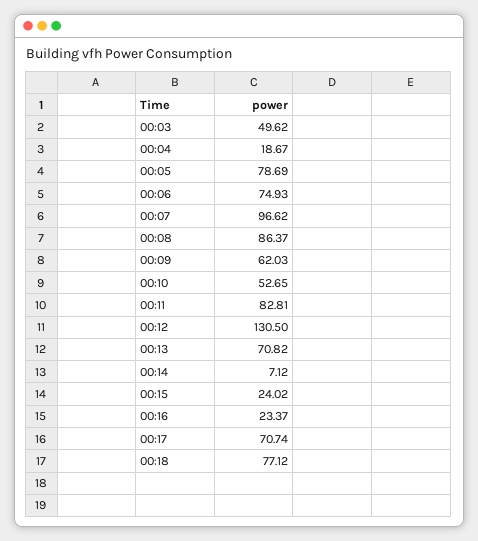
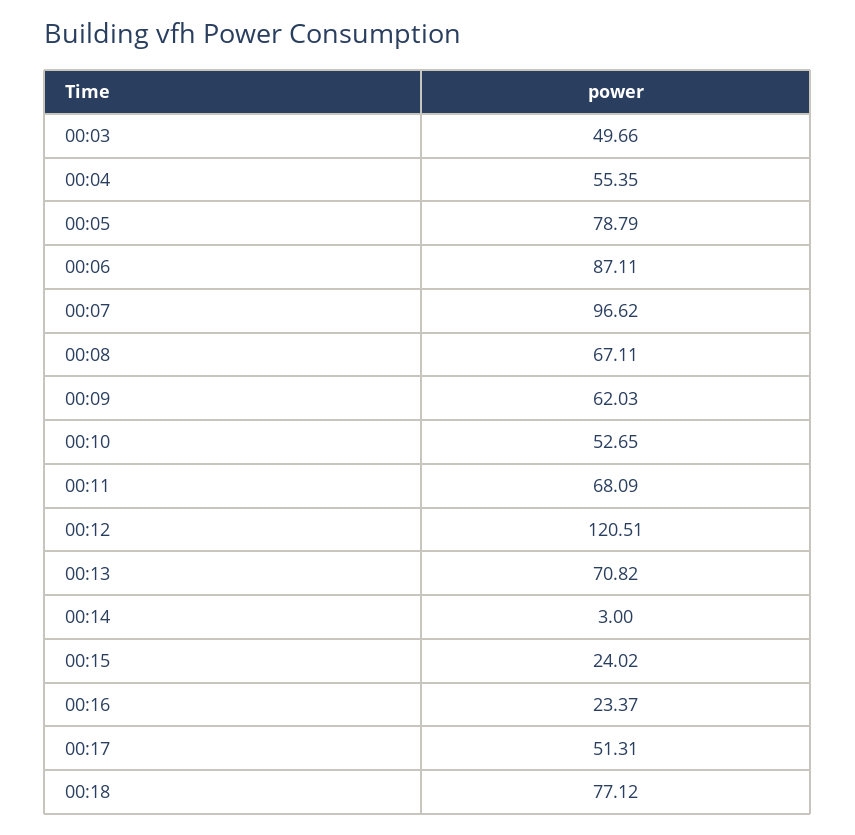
  {
-   "00:03": 49.62,
+   "00:03": 49.66,
-   "00:04": 18.67,
+   "00:04": 55.35,
-   "00:05": 78.69,
+   "00:05": 78.79,
-   "00:06": 74.93,
+   "00:06": 87.11,
    "00:07": 96.62,
-   "00:08": 86.37,
+   "00:08": 67.11,
    "00:09": 62.03,
    "00:10": 52.65,
-   "00:11": 82.81,
+   "00:11": 68.09,
-   "00:12": 130.5,
+   "00:12": 120.51,
    "00:13": 70.82,
-   "00:14": 7.12,
+   "00:14": 3,
    "00:15": 24.02,
    "00:16": 23.37,
-   "00:17": 70.74,
+   "00:17": 51.31,
    "00:18": 77.12
  }

